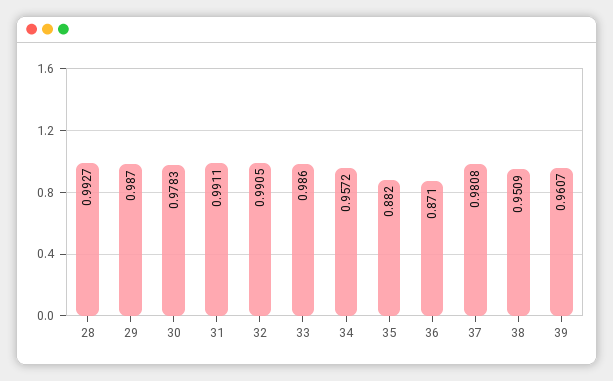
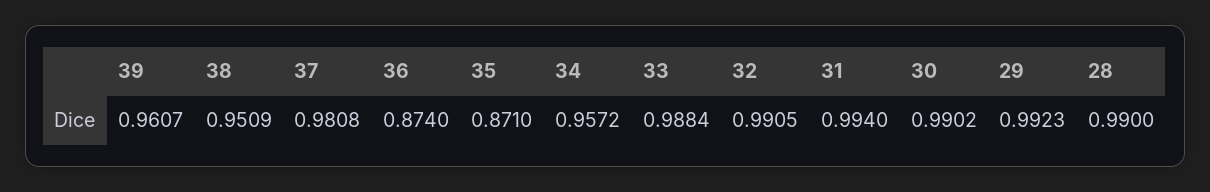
  {
-   "28": 0.9927,
+   "28": 0.99,
-   "29": 0.987,
+   "29": 0.9923,
-   "30": 0.9783,
+   "30": 0.9902,
-   "31": 0.9911,
+   "31": 0.994,
    "32": 0.9905,
-   "33": 0.986,
+   "33": 0.9884,
    "34": 0.9572,
-   "35": 0.882,
+   "35": 0.871,
-   "36": 0.871,
+   "36": 0.874,
    "37": 0.9808,
    "38": 0.9509,
    "39": 0.9607
  }

